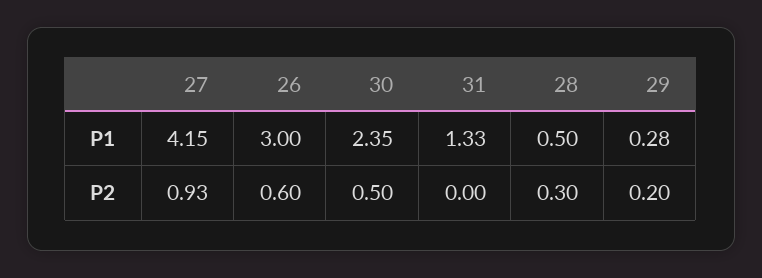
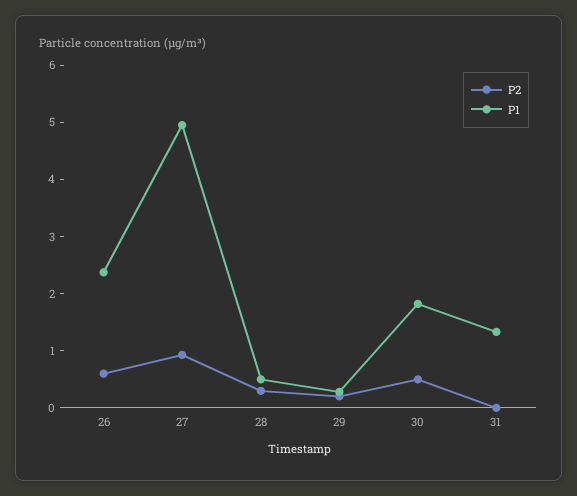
  {
    "P1": {
-     "27": 4.15,
+     "27": 5,
-     "26": 3,
+     "26": 2.4,
-     "30": 2.35,
+     "30": 1.8,
      "31": 1.33,
      "28": 0.5,
      "29": 0.28
    },
    "P2": {
      "27": 0.93,
      "26": 0.6,
      "30": 0.5,
      "31": 0,
      "28": 0.3,
      "29": 0.2
    }
  }

